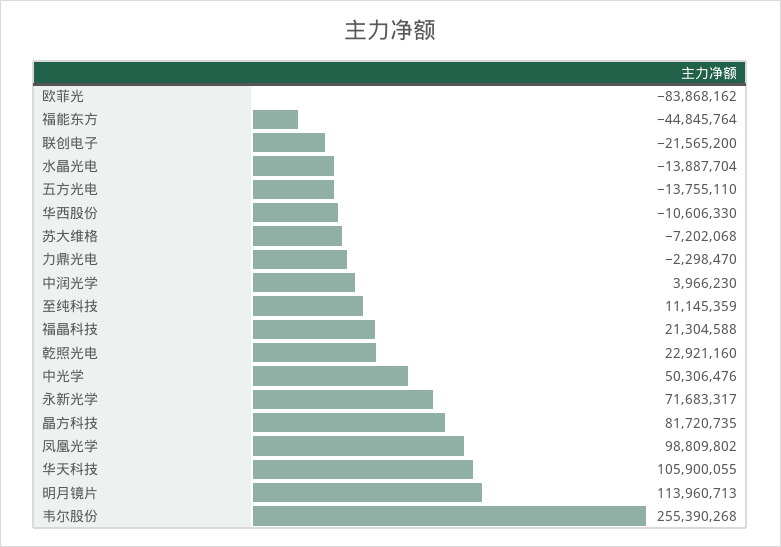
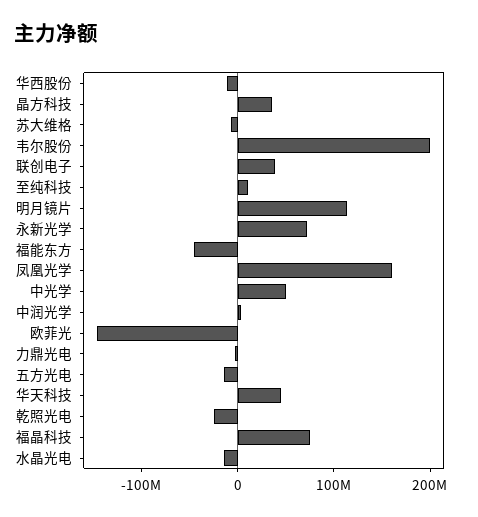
  {
-   "欧菲光": -83868162,
+   "欧菲光": -140000000,
    "福能东方": -44845764,
-   "联创电子": -21565200,
+   "联创电子": 40000000,
    "水晶光电": -13887704,
    "五方光电": -13755110,
    "华西股份": -10606330,
    "苏大维格": -7202068,
    "力鼎光电": -2298470,
    "中润光学": 3966230,
    "至纯科技": 11145359,
-   "福晶科技": 21304588,
+   "福晶科技": 80000000,
-   "乾照光电": 22921160,
+   "乾照光电": -20000000,
    "中光学": 50306476,
    "永新光学": 71683317,
-   "晶方科技": 81720735,
+   "晶方科技": 40000000,
-   "凤凰光学": 98809802,
+   "凤凰光学": 160000000,
-   "华天科技": 105900055,
+   "华天科技": 40000000,
    "明月镜片": 113960713,
-   "韦尔股份": 255390268
+   "韦尔股份": 200000000
  }

